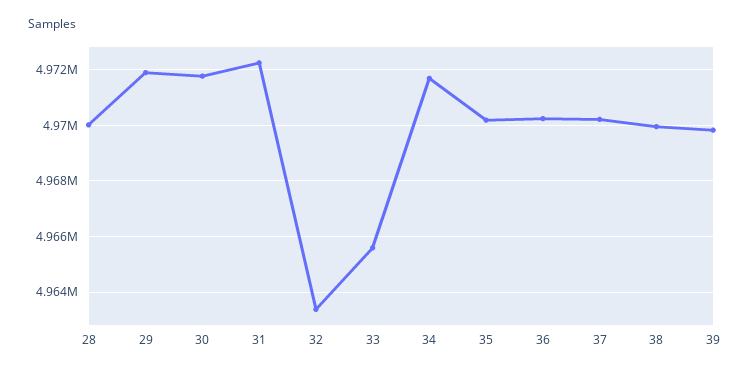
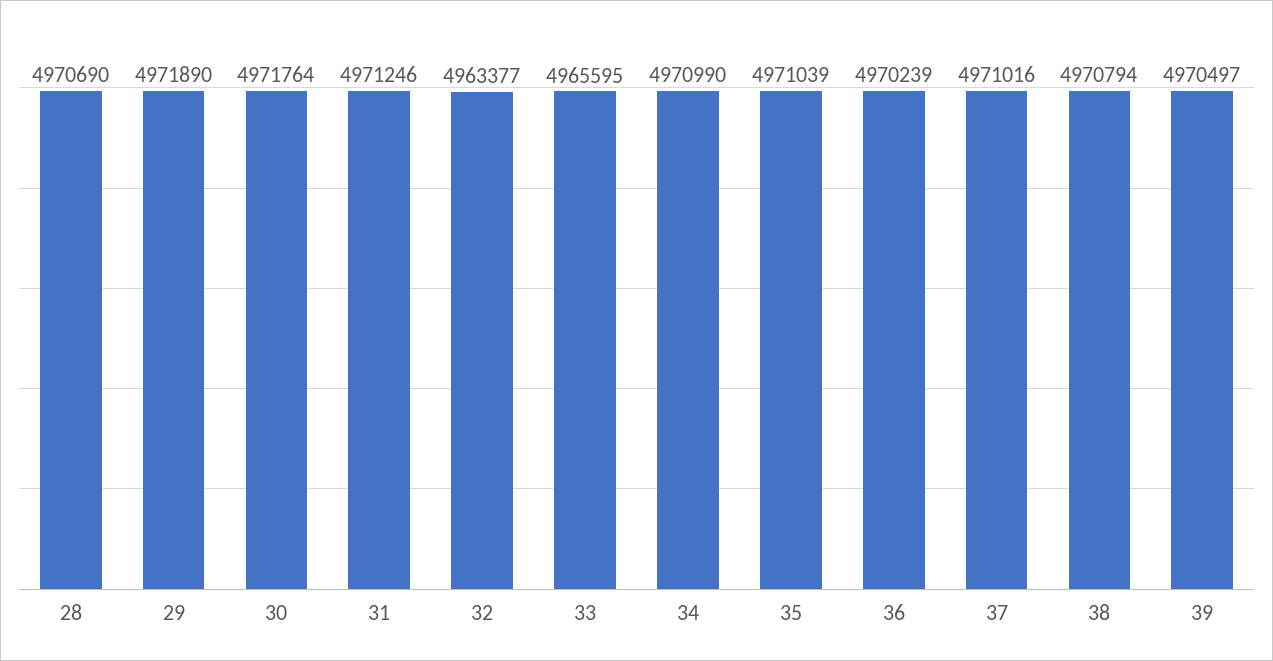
  {
-   "28": 4970000,
+   "28": 4970690,
    "29": 4971890,
    "30": 4971764,
-   "31": 4972250,
+   "31": 4971246,
    "32": 4963377,
    "33": 4965595,
-   "34": 4971750,
+   "34": 4970990,
-   "35": 4970250,
+   "35": 4971039,
    "36": 4970239,
-   "37": 4970250,
+   "37": 4971016,
-   "38": 4970000,
+   "38": 4970794,
-   "39": 4969750
+   "39": 4970497
  }

